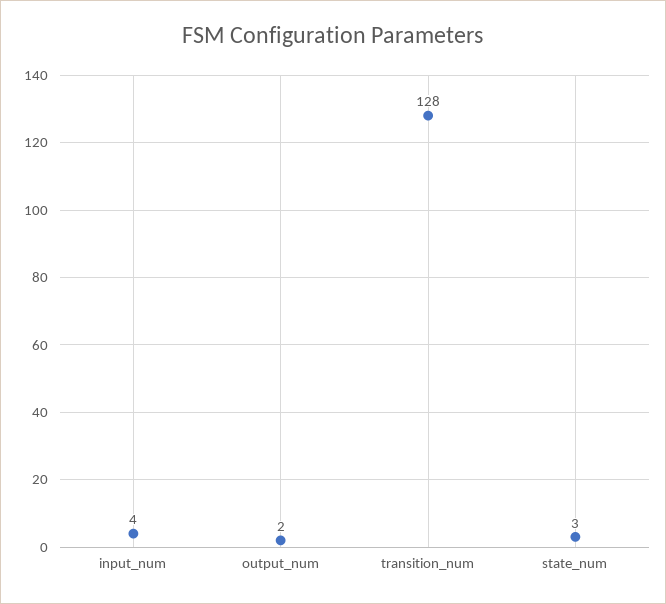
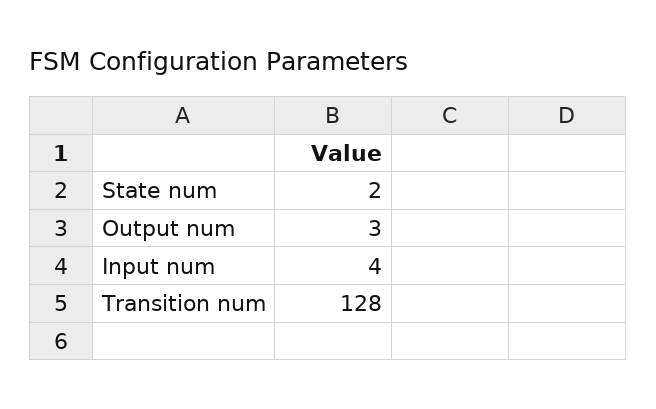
  {
    "input_num": 4,
-   "output_num": 2,
+   "output_num": 3,
    "transition_num": 128,
-   "state_num": 3
+   "state_num": 2
  }

